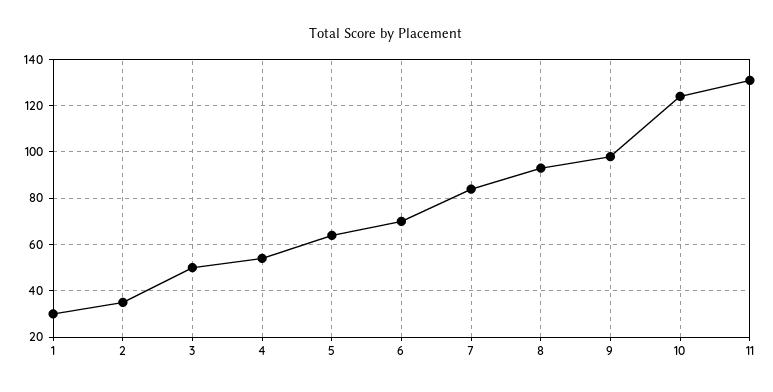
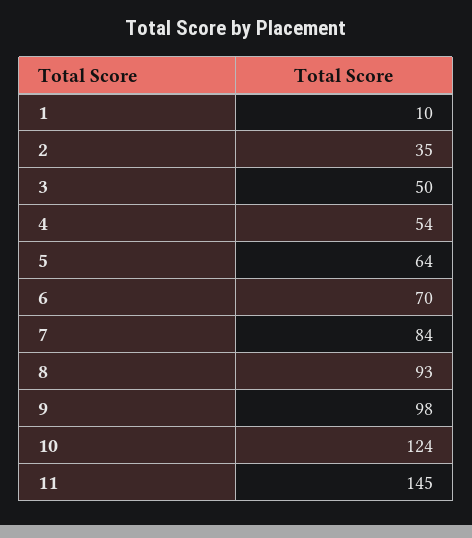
  {
-   "1": 30,
+   "1": 10,
    "2": 35,
    "3": 50,
    "4": 54,
    "5": 64,
    "6": 70,
    "7": 84,
    "8": 93,
    "9": 98,
    "10": 124,
-   "11": 130
+   "11": 145
  }

